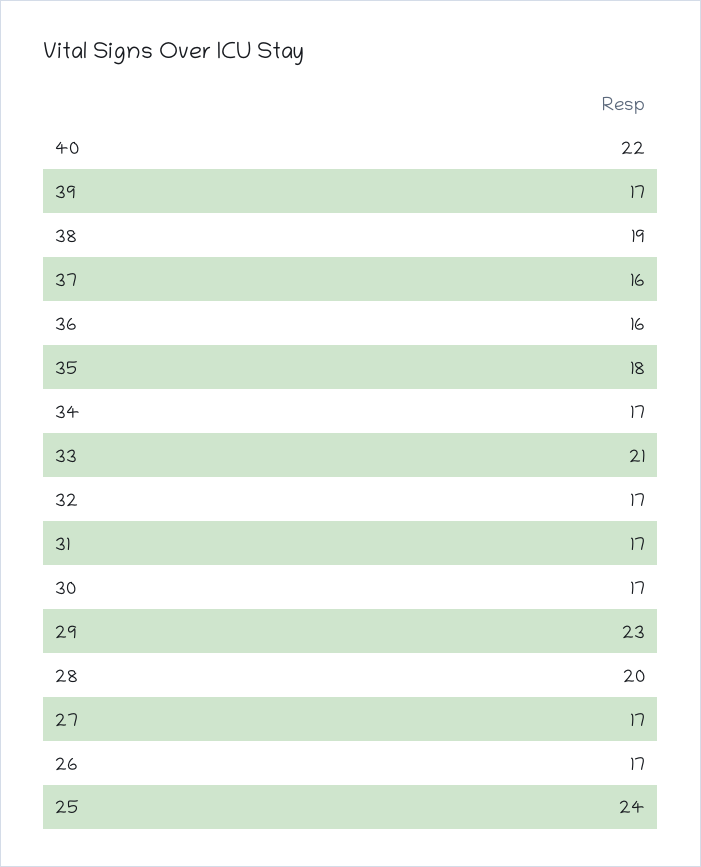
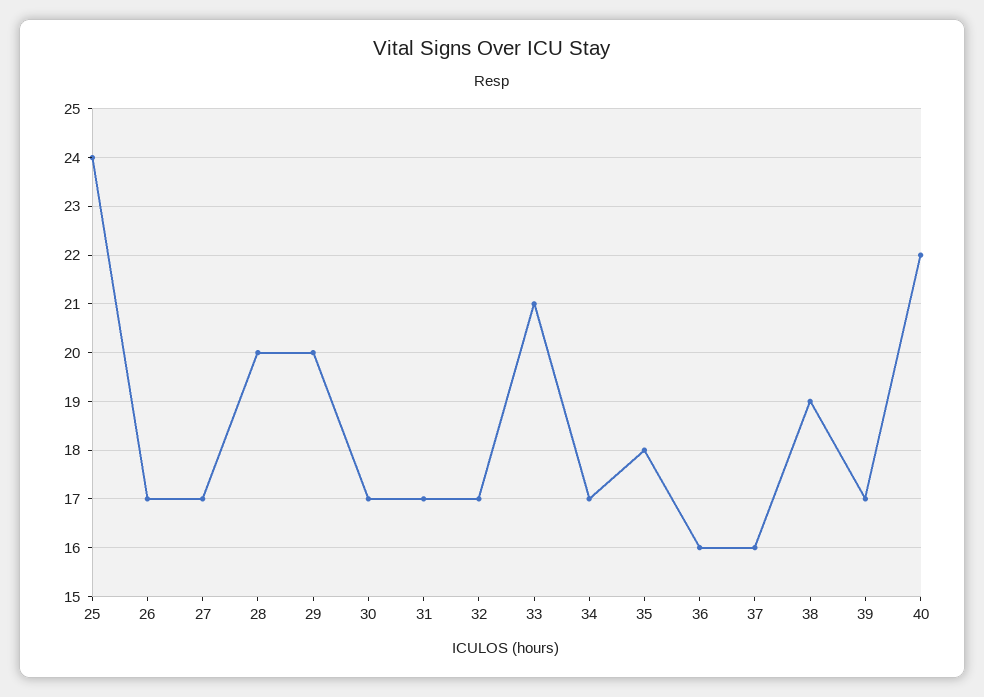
  {
    "40": 22,
    "39": 17,
    "38": 19,
    "37": 16,
    "36": 16,
    "35": 18,
    "34": 17,
    "33": 21,
    "32": 17,
    "31": 17,
    "30": 17,
-   "29": 23,
+   "29": 20,
    "28": 20,
    "27": 17,
    "26": 17,
    "25": 24
  }

